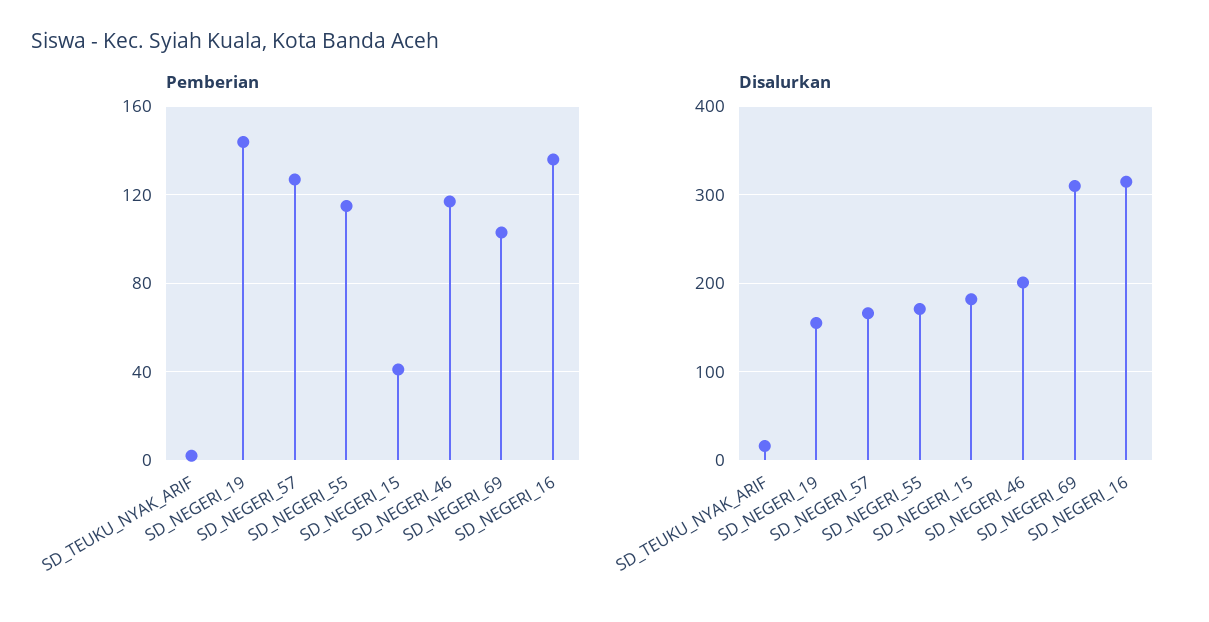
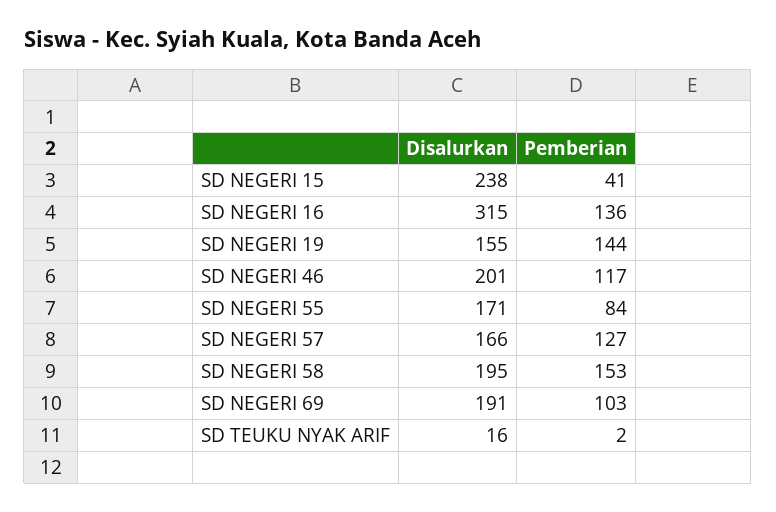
  {
    "Pemberian": {
      "SD_TEUKU_NYAK_ARIF": 2,
      "SD_NEGERI_19": 144,
      "SD_NEGERI_57": 127,
-     "SD_NEGERI_55": 115,
+     "SD_NEGERI_55": 84,
      "SD_NEGERI_15": 41,
      "SD_NEGERI_46": 117,
      "SD_NEGERI_69": 103,
-     "SD_NEGERI_16": 136
+     "SD_NEGERI_16": 136,
+     "SD NEGERI 58": 153
    },
    "Disalurkan": {
      "SD_TEUKU_NYAK_ARIF": 16,
      "SD_NEGERI_19": 155,
      "SD_NEGERI_57": 166,
      "SD_NEGERI_55": 171,
-     "SD_NEGERI_15": 180,
+     "SD_NEGERI_15": 238,
      "SD_NEGERI_46": 201,
-     "SD_NEGERI_69": 310,
+     "SD_NEGERI_69": 191,
-     "SD_NEGERI_16": 315
+     "SD_NEGERI_16": 315,
+     "SD NEGERI 58": 195
    }
  }

